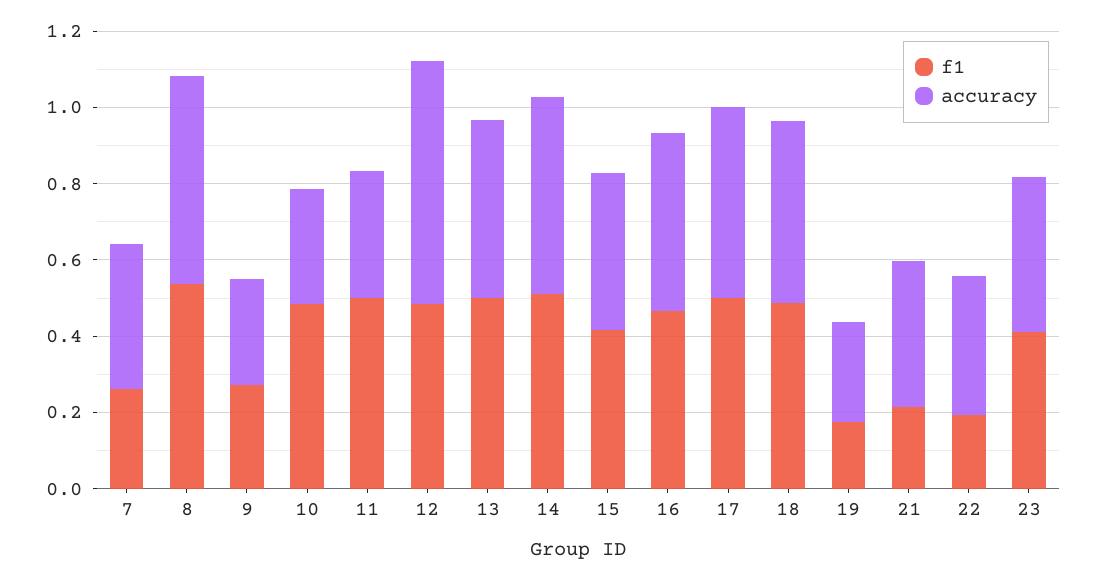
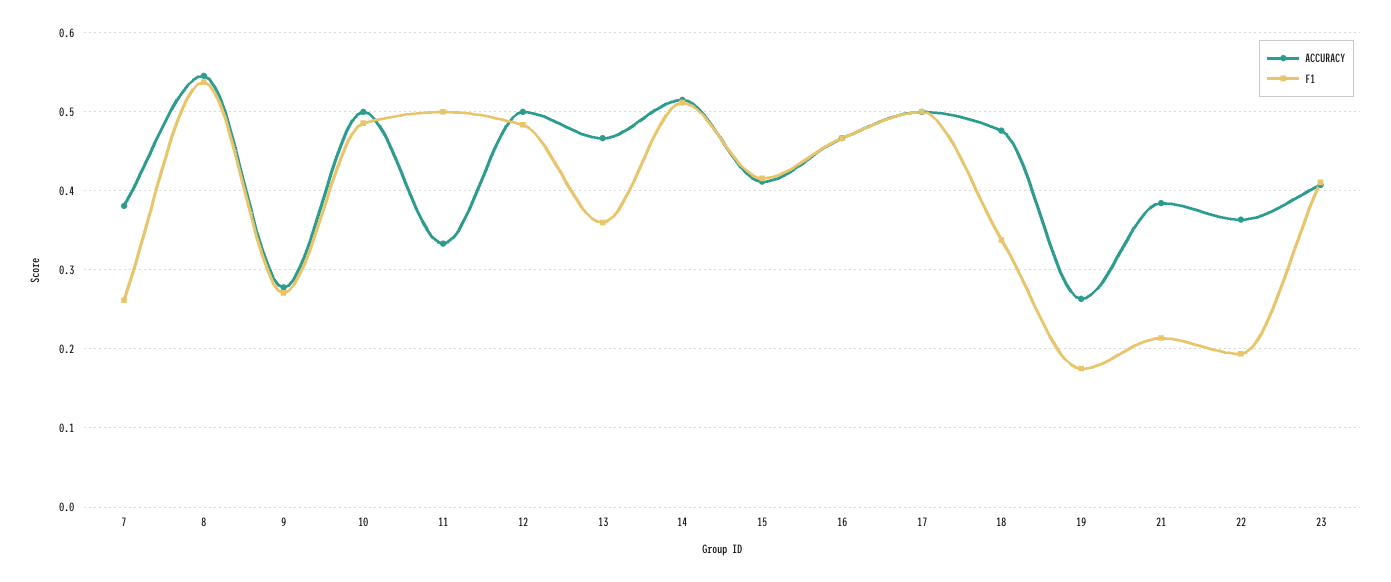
  {
    "f1": {
      "7": 0.26,
      "8": 0.54,
      "9": 0.27,
      "10": 0.49,
      "11": 0.5,
      "12": 0.48,
-     "13": 0.5,
+     "13": 0.36,
      "14": 0.51,
      "15": 0.42,
      "16": 0.47,
      "17": 0.5,
-     "18": 0.5,
+     "18": 0.34,
      "19": 0.18,
      "21": 0.21,
      "22": 0.19,
      "23": 0.41
    },
    "accuracy": {
      "7": 0.38,
      "8": 0.55,
      "9": 0.28,
-     "10": 0.3,
+     "10": 0.5,
      "11": 0.33,
-     "12": 0.65,
+     "12": 0.5,
      "13": 0.47,
      "14": 0.52,
      "15": 0.41,
      "16": 0.47,
      "17": 0.5,
      "18": 0.48,
      "19": 0.26,
      "21": 0.38,
      "22": 0.36,
      "23": 0.41
    }
  }

